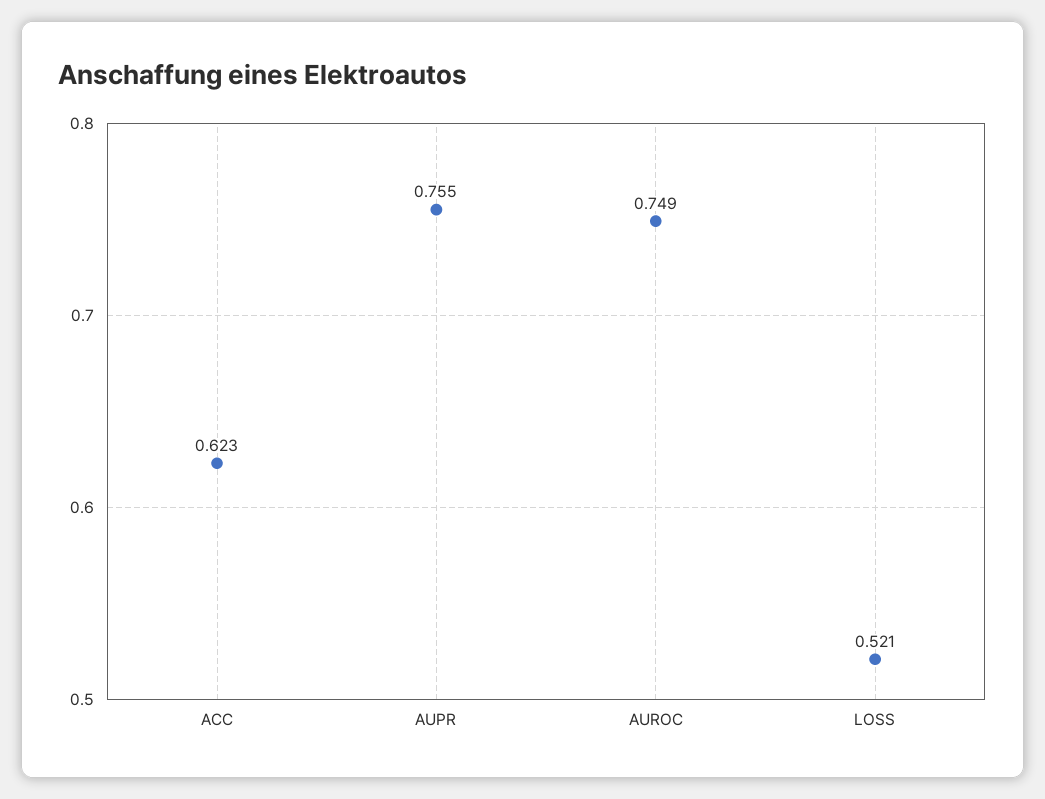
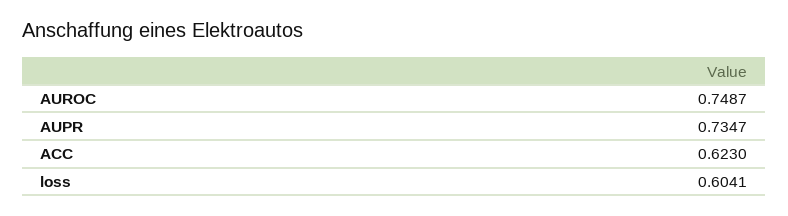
  {
    "ACC": 0.623,
-   "AUPR": 0.755,
+   "AUPR": 0.7347,
    "AUROC": 0.7487,
-   "LOSS": 0.521
+   "LOSS": 0.6041
  }

